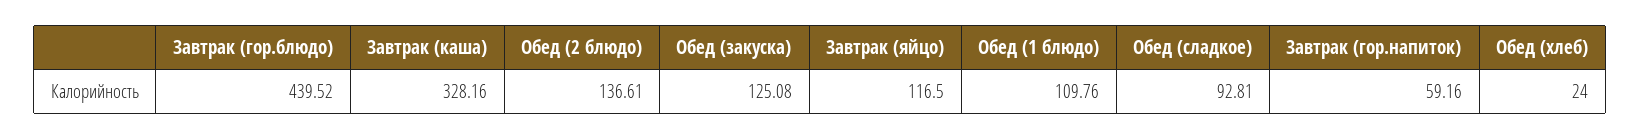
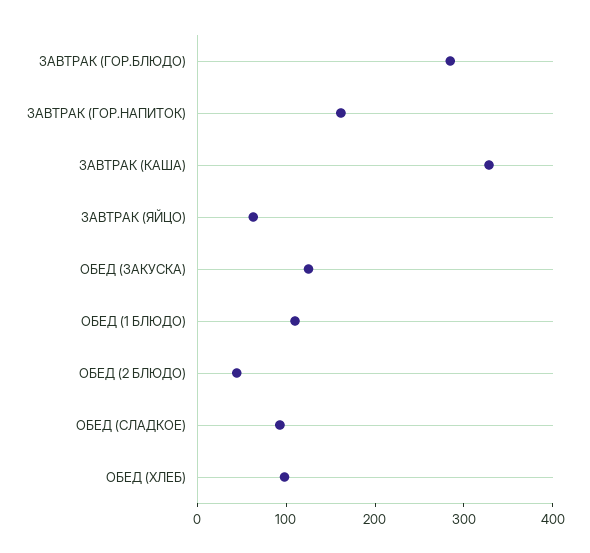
  {
-   "Завтрак (гор.блюдо)": 439.52,
+   "Завтрак (гор.блюдо)": 280,
    "Завтрак (каша)": 328.16,
-   "Обед (2 блюдо)": 136.61,
+   "Обед (2 блюдо)": 40,
    "Обед (закуска)": 125.08,
-   "Завтрак (яйцо)": 116.5,
+   "Завтрак (яйцо)": 60,
    "Обед (1 блюдо)": 109.76,
    "Обед (сладкое)": 92.81,
-   "Завтрак (гор.напиток)": 59.16,
+   "Завтрак (гор.напиток)": 160,
-   "Обед (хлеб)": 24
+   "Обед (хлеб)": 100
  }

